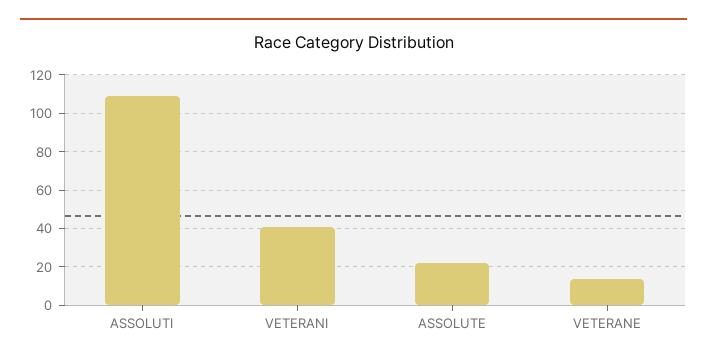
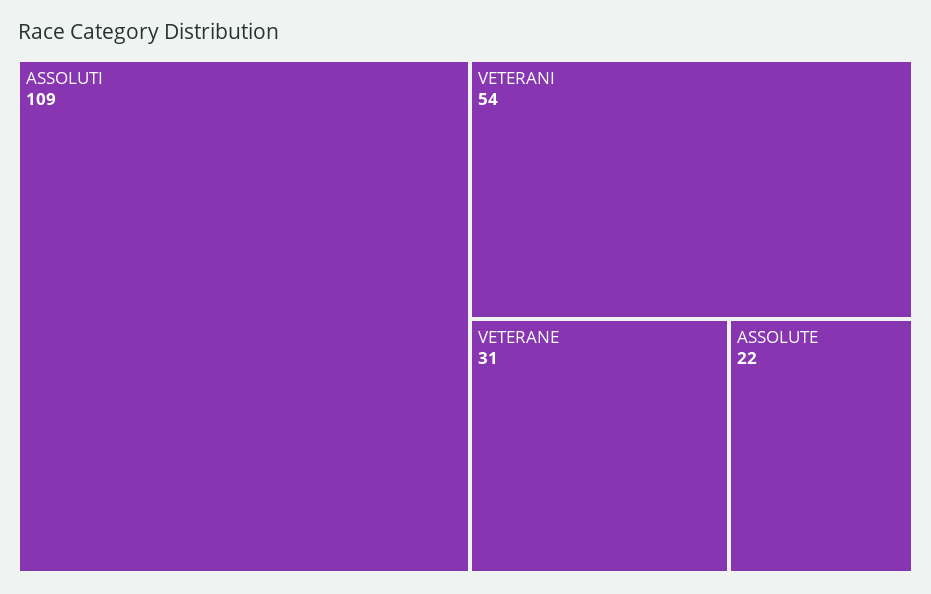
  {
    "ASSOLUTI": 109,
-   "VETERANI": 40,
+   "VETERANI": 54,
    "ASSOLUTE": 22,
-   "VETERANE": 15
+   "VETERANE": 31
  }

